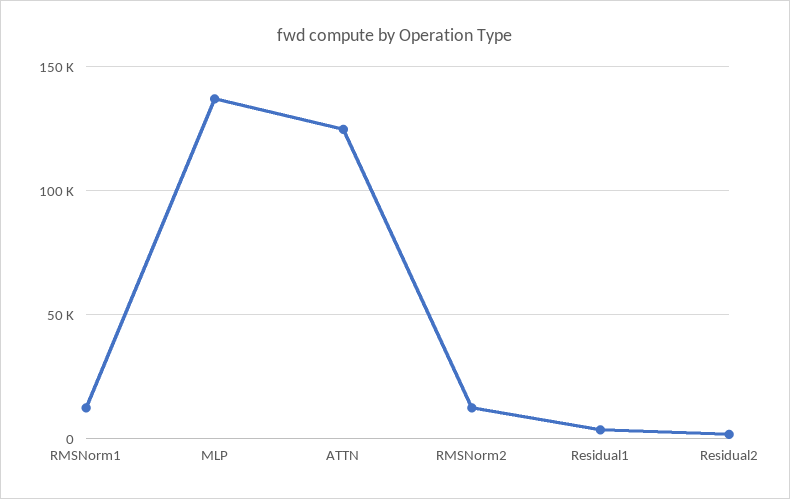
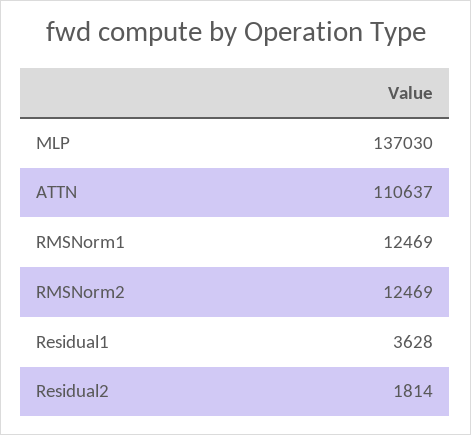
  {
    "RMSNorm1": 12469,
    "MLP": 137030,
-   "ATTN": 125000,
+   "ATTN": 110637,
    "RMSNorm2": 12469,
    "Residual1": 3628,
    "Residual2": 1814
  }

